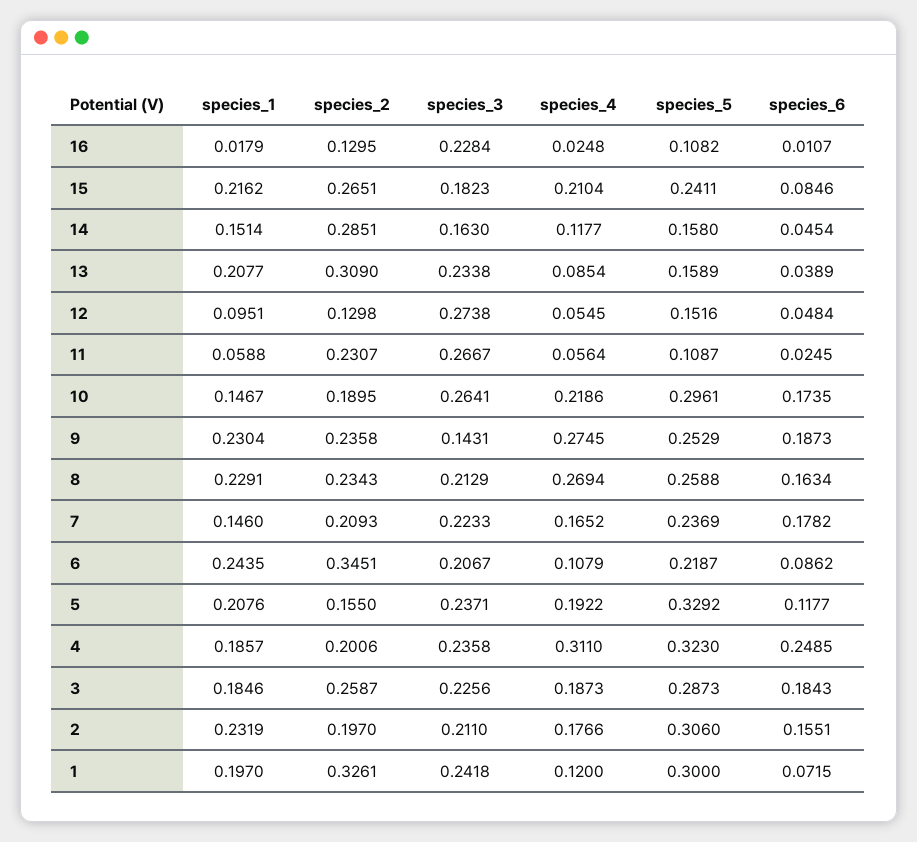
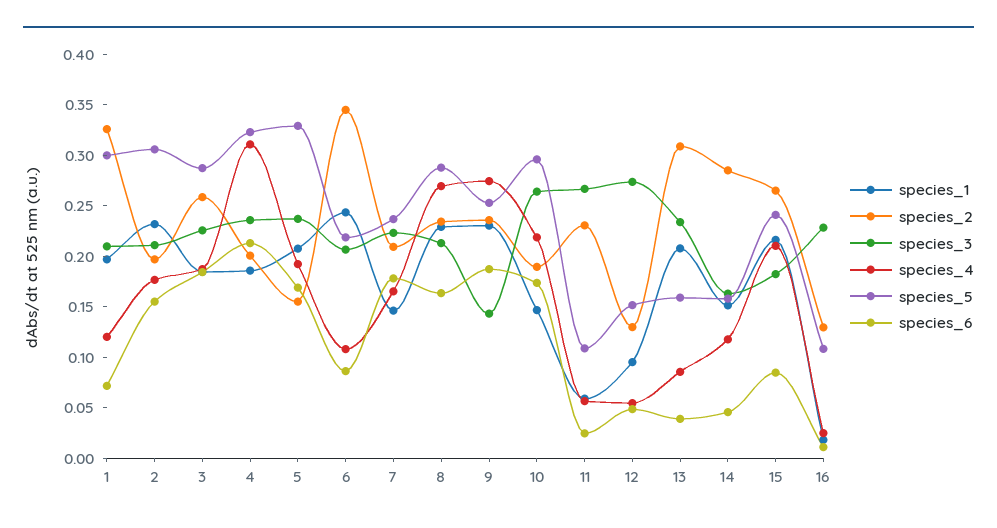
  {
    "species_1": {
      "16": 0.0179,
      "15": 0.2162,
      "14": 0.1514,
      "13": 0.2077,
      "12": 0.0951,
      "11": 0.0588,
      "10": 0.1467,
      "9": 0.2304,
      "8": 0.2291,
      "7": 0.146,
      "6": 0.2435,
      "5": 0.2076,
      "4": 0.1857,
      "3": 0.1846,
      "2": 0.2319,
      "1": 0.197
    },
    "species_2": {
      "16": 0.1295,
      "15": 0.2651,
      "14": 0.2851,
      "13": 0.309,
      "12": 0.1298,
      "11": 0.2307,
      "10": 0.1895,
      "9": 0.2358,
      "8": 0.2343,
      "7": 0.2093,
      "6": 0.3451,
      "5": 0.155,
      "4": 0.2006,
      "3": 0.2587,
      "2": 0.197,
      "1": 0.3261
    },
    "species_3": {
      "16": 0.2284,
      "15": 0.1823,
      "14": 0.163,
      "13": 0.2338,
      "12": 0.2738,
      "11": 0.2667,
      "10": 0.2641,
      "9": 0.1431,
      "8": 0.2129,
      "7": 0.2233,
      "6": 0.2067,
      "5": 0.2371,
      "4": 0.2358,
      "3": 0.2256,
      "2": 0.211,
-     "1": 0.2418
+     "1": 0.21
    },
    "species_4": {
      "16": 0.0248,
      "15": 0.2104,
      "14": 0.1177,
      "13": 0.0854,
      "12": 0.0545,
      "11": 0.0564,
      "10": 0.2186,
      "9": 0.2745,
      "8": 0.2694,
      "7": 0.1652,
      "6": 0.1079,
      "5": 0.1922,
      "4": 0.311,
      "3": 0.1873,
      "2": 0.1766,
      "1": 0.12
    },
    "species_5": {
      "16": 0.1082,
      "15": 0.2411,
      "14": 0.158,
      "13": 0.1589,
      "12": 0.1516,
      "11": 0.1087,
      "10": 0.2961,
      "9": 0.2529,
-     "8": 0.2588,
+     "8": 0.29,
      "7": 0.2369,
      "6": 0.2187,
      "5": 0.3292,
      "4": 0.323,
      "3": 0.2873,
      "2": 0.306,
      "1": 0.3
    },
    "species_6": {
      "16": 0.0107,
      "15": 0.0846,
      "14": 0.0454,
      "13": 0.0389,
      "12": 0.0484,
      "11": 0.0245,
      "10": 0.1735,
      "9": 0.1873,
      "8": 0.1634,
      "7": 0.1782,
      "6": 0.0862,
-     "5": 0.1177,
+     "5": 0.17,
-     "4": 0.2485,
+     "4": 0.21,
      "3": 0.1843,
      "2": 0.1551,
      "1": 0.0715
    }
  }

